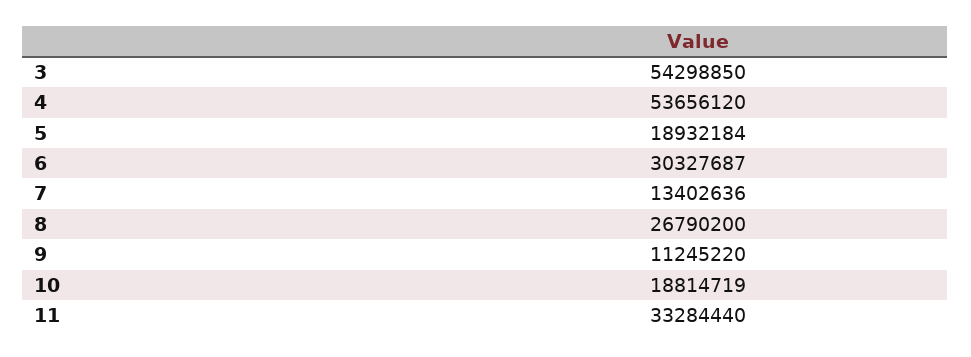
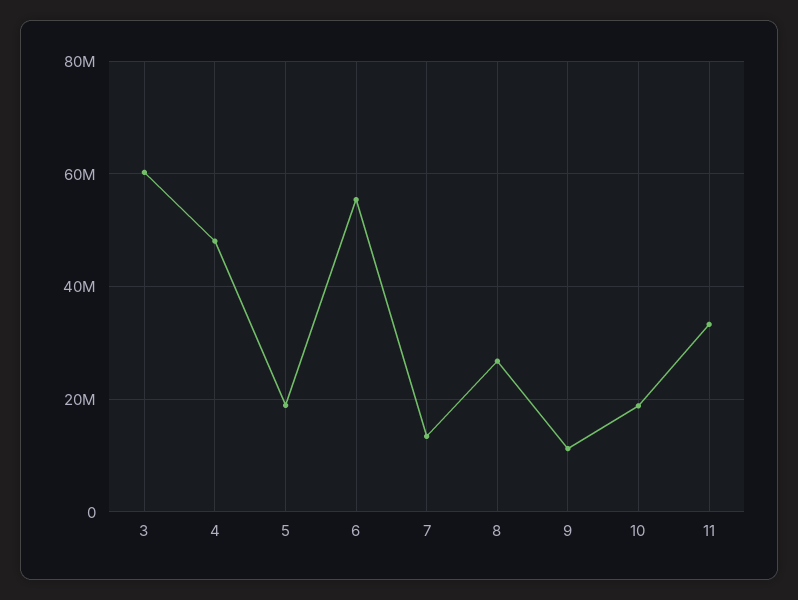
  {
-   "3": 54298850,
+   "3": 60000000,
-   "4": 53656120,
+   "4": 48000000,
    "5": 18932184,
-   "6": 30327687,
+   "6": 56000000,
    "7": 13402636,
    "8": 26790200,
    "9": 11245220,
    "10": 18814719,
    "11": 33284440
  }

